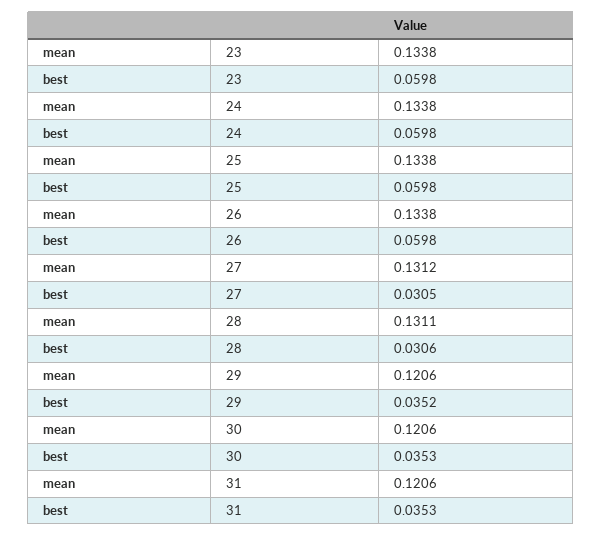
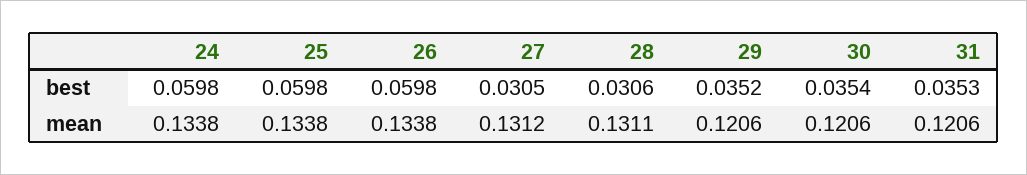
  {
    "mean": {
-     "23": 0.1338,
      "24": 0.1338,
      "25": 0.1338,
      "26": 0.1338,
      "27": 0.1312,
      "28": 0.1311,
      "29": 0.1206,
      "30": 0.1206,
      "31": 0.1206
    },
    "best": {
-     "23": 0.0598,
      "24": 0.0598,
      "25": 0.0598,
      "26": 0.0598,
      "27": 0.0305,
      "28": 0.0306,
      "29": 0.0352,
-     "30": 0.0353,
+     "30": 0.0354,
      "31": 0.0353
    }
  }

